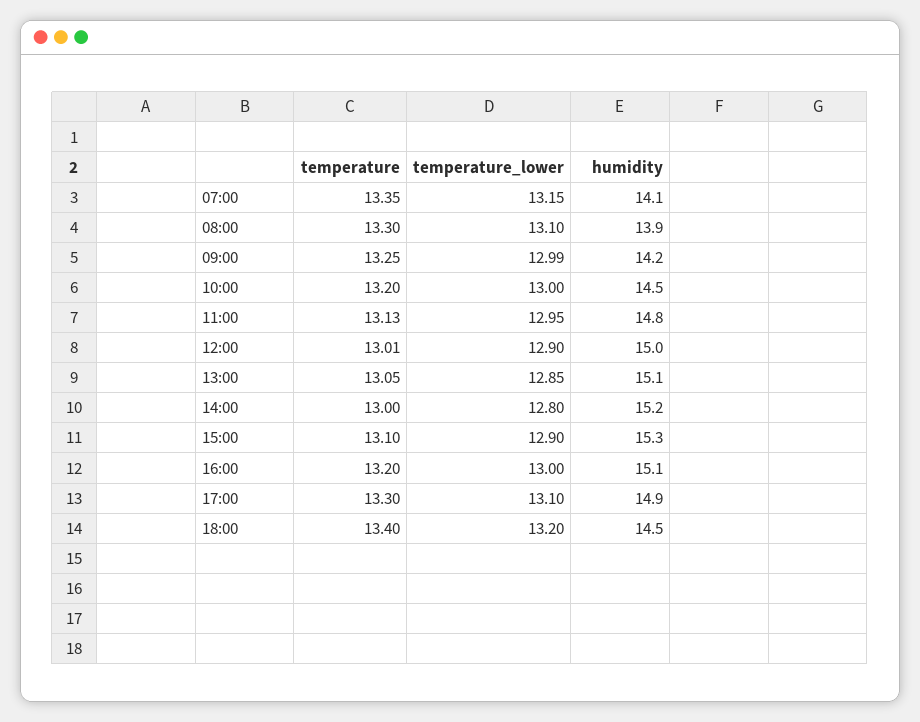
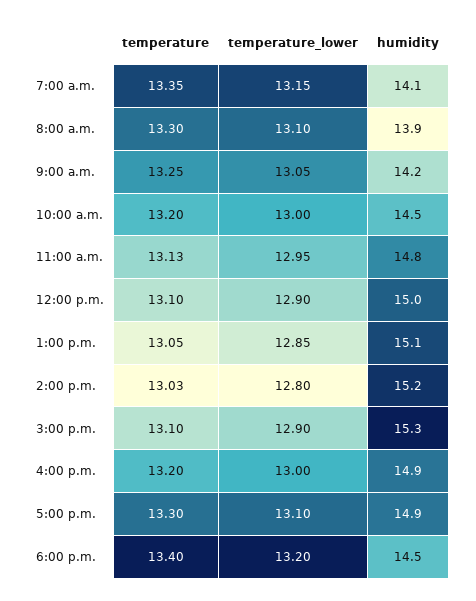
  {
    "temperature": {
      "07:00": 13.35,
      "08:00": 13.3,
      "09:00": 13.25,
      "10:00": 13.2,
      "11:00": 13.13,
-     "12:00": 13.01,
+     "12:00": 13.1,
      "13:00": 13.05,
-     "14:00": 13,
+     "14:00": 13.03,
      "15:00": 13.1,
      "16:00": 13.2,
      "17:00": 13.3,
      "18:00": 13.4
    },
    "temperature_lower": {
      "07:00": 13.15,
      "08:00": 13.1,
-     "09:00": 12.99,
+     "09:00": 13.05,
      "10:00": 13,
      "11:00": 12.95,
      "12:00": 12.9,
      "13:00": 12.85,
      "14:00": 12.8,
      "15:00": 12.9,
      "16:00": 13,
      "17:00": 13.1,
      "18:00": 13.2
    },
    "humidity": {
      "07:00": 14.1,
      "08:00": 13.9,
      "09:00": 14.2,
      "10:00": 14.5,
      "11:00": 14.8,
      "12:00": 15,
      "13:00": 15.1,
      "14:00": 15.2,
      "15:00": 15.3,
-     "16:00": 15.1,
+     "16:00": 14.9,
      "17:00": 14.9,
      "18:00": 14.5
    }
  }

